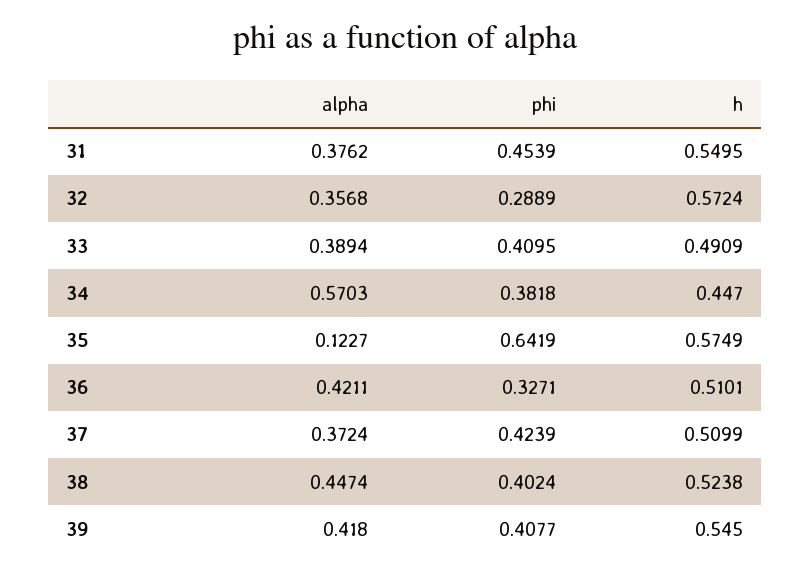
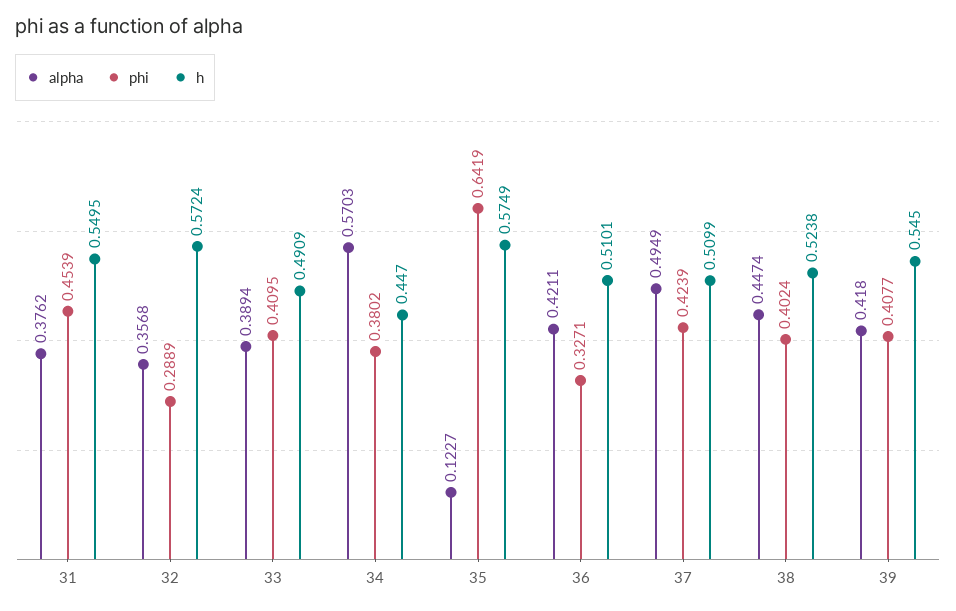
  {
    "alpha": {
      "31": 0.3762,
      "32": 0.3568,
      "33": 0.3894,
      "34": 0.5703,
      "35": 0.1227,
      "36": 0.4211,
-     "37": 0.3724,
+     "37": 0.4949,
      "38": 0.4474,
      "39": 0.418
    },
    "phi": {
      "31": 0.4539,
      "32": 0.2889,
      "33": 0.4095,
-     "34": 0.3818,
+     "34": 0.3802,
      "35": 0.6419,
      "36": 0.3271,
      "37": 0.4239,
      "38": 0.4024,
      "39": 0.4077
    },
    "h": {
      "31": 0.5495,
      "32": 0.5724,
      "33": 0.4909,
      "34": 0.447,
      "35": 0.5749,
      "36": 0.5101,
      "37": 0.5099,
      "38": 0.5238,
      "39": 0.545
    }
  }

